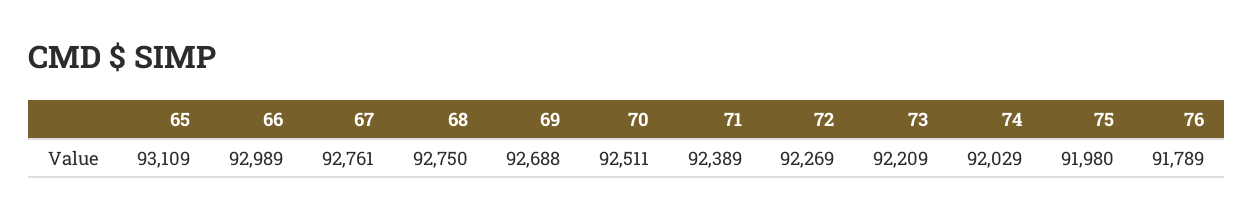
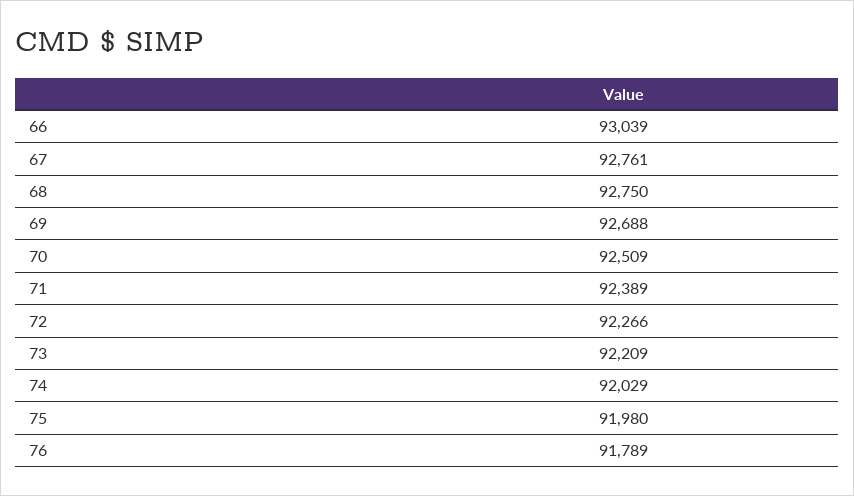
  {
-   "65": 93109,
-   "66": 92989,
+   "66": 93039,
    "67": 92761,
    "68": 92750,
    "69": 92688,
-   "70": 92511,
+   "70": 92509,
    "71": 92389,
-   "72": 92269,
+   "72": 92266,
    "73": 92209,
    "74": 92029,
    "75": 91980,
    "76": 91789
  }

